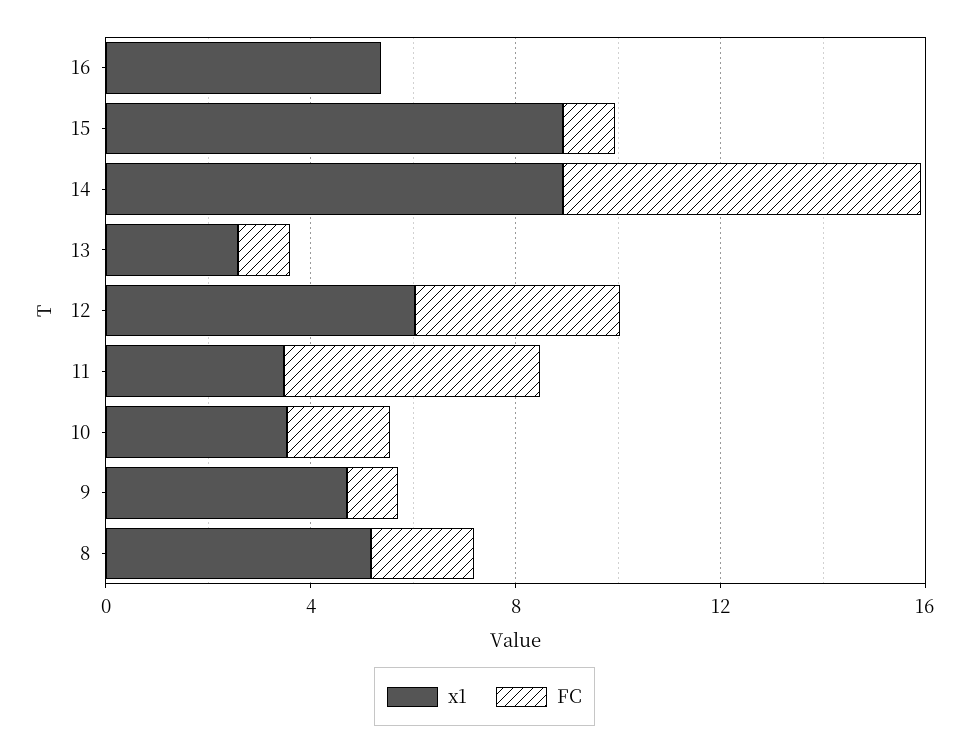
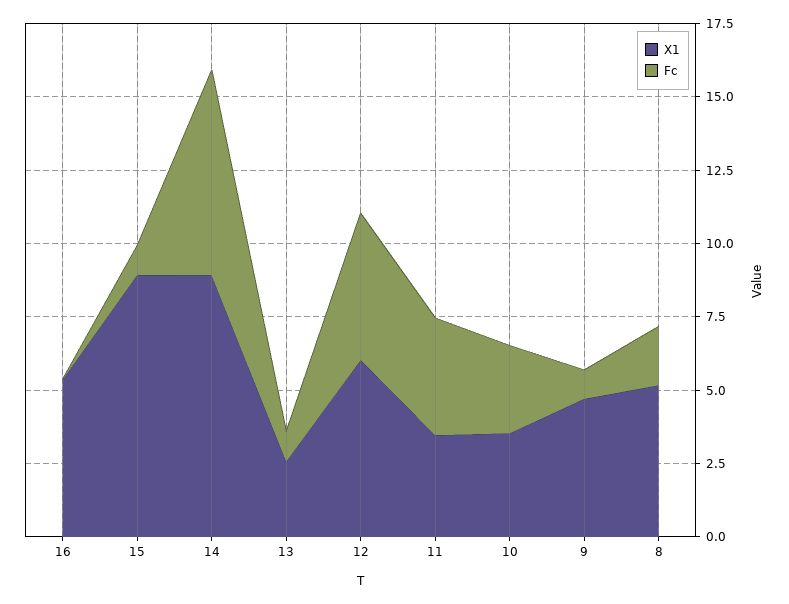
  {
    "x1": {
      "16": 5.5,
      "15": 9,
      "14": 9,
      "13": 2.5,
      "12": 6,
      "11": 3.5,
      "10": 3.5,
      "9": 4.5,
      "8": 5
    },
    "FC": {
      "16": 0,
      "15": 1,
      "14": 7,
      "13": 1,
-     "12": 4,
+     "12": 5,
-     "11": 5,
+     "11": 4,
-     "10": 2,
+     "10": 3,
      "9": 1,
      "8": 2
    }
  }

